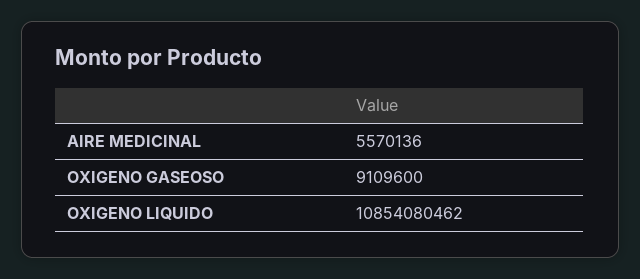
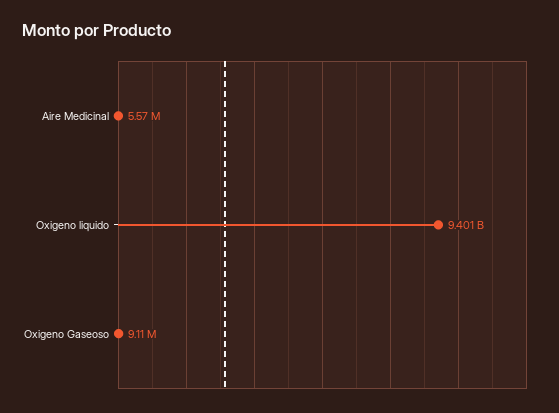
  {
    "AIRE MEDICINAL": 5570136,
    "OXIGENO GASEOSO": 9109600,
-   "OXIGENO LIQUIDO": 10854080462
+   "OXIGENO LIQUIDO": 9401000000
  }

